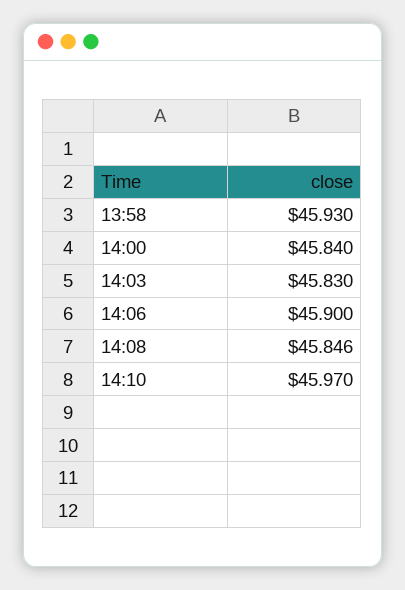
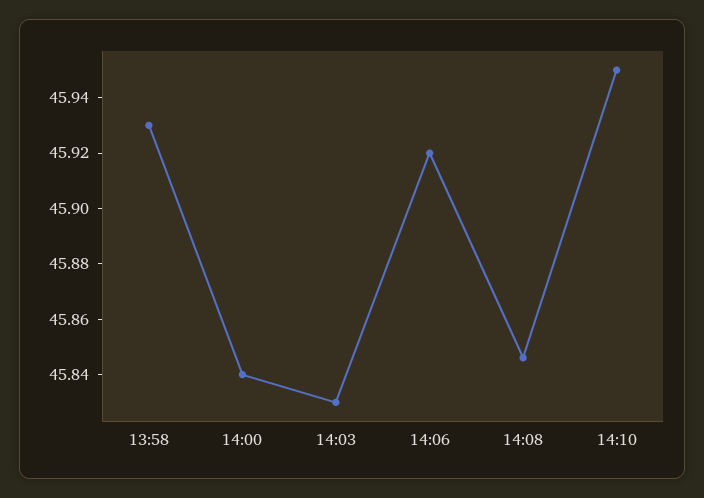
  {
    "13:58": 45.93,
    "14:00": 45.84,
    "14:03": 45.83,
-   "14:06": 45.9,
+   "14:06": 45.92,
    "14:08": 45.846,
-   "14:10": 45.97
+   "14:10": 45.95
  }

